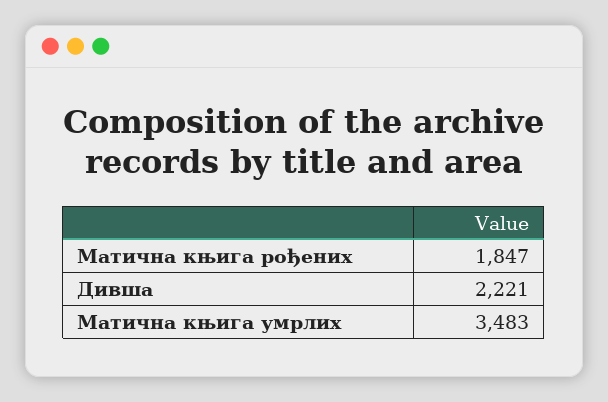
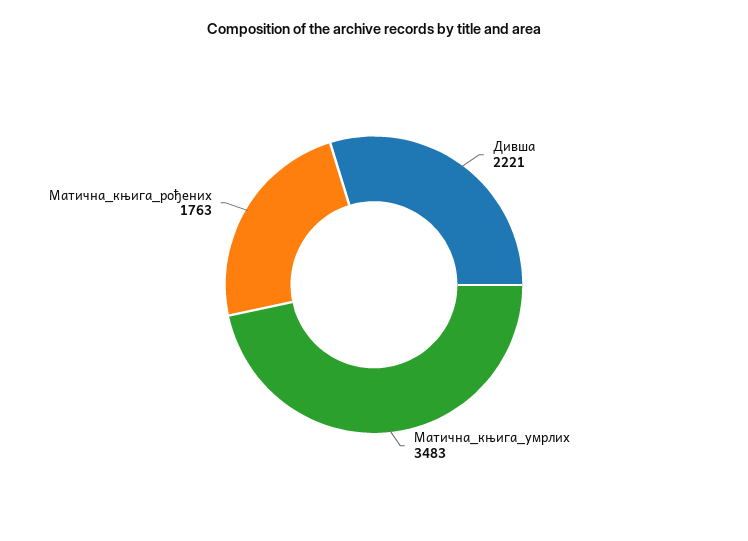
  {
-   "Матична књига рођених": 1847,
+   "Матична књига рођених": 1763,
    "Дивша": 2221,
    "Матична књига умрлих": 3483
  }

